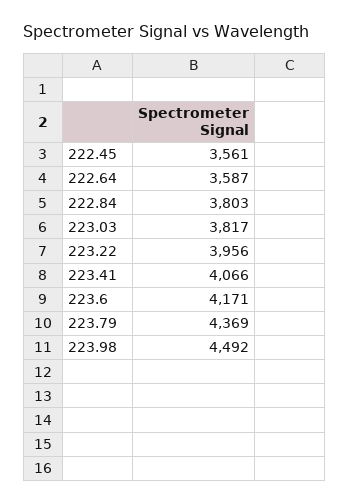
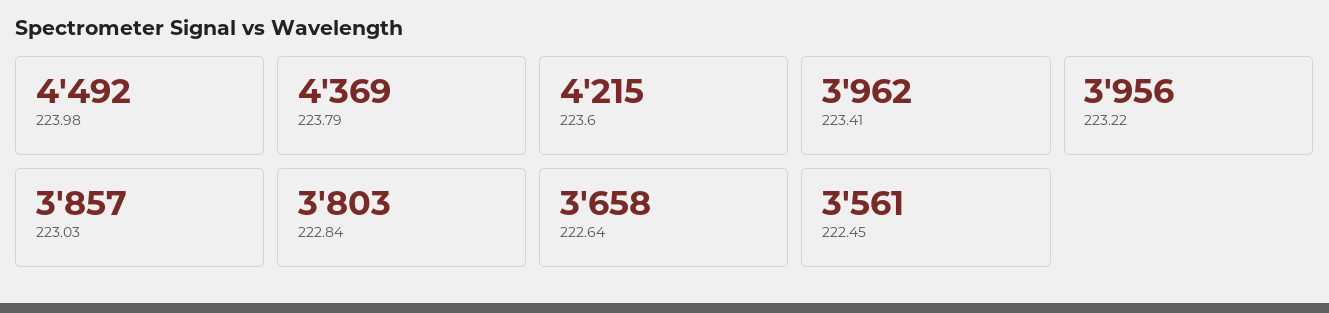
  {
    "222.45": 3561,
-   "222.64": 3587,
+   "222.64": 3658,
    "222.84": 3803,
-   "223.03": 3817,
+   "223.03": 3857,
    "223.22": 3956,
-   "223.41": 4066,
+   "223.41": 3962,
-   "223.6": 4171,
+   "223.6": 4215,
    "223.79": 4369,
    "223.98": 4492
  }

